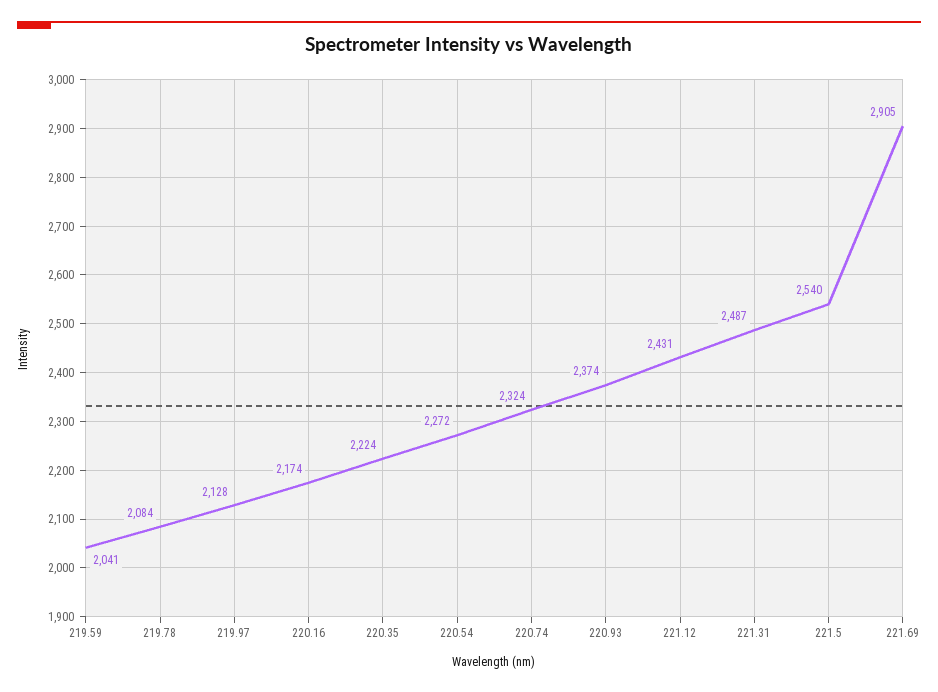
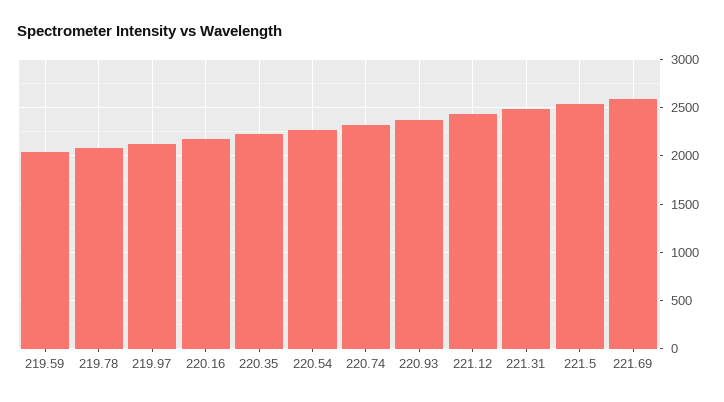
  {
    "219.59": 2041,
    "219.78": 2084,
    "219.97": 2128,
    "220.16": 2174,
    "220.35": 2224,
    "220.54": 2272,
    "220.74": 2324,
    "220.93": 2374,
    "221.12": 2431,
    "221.31": 2487,
    "221.5": 2540,
-   "221.69": 2905
+   "221.69": 2600
  }

